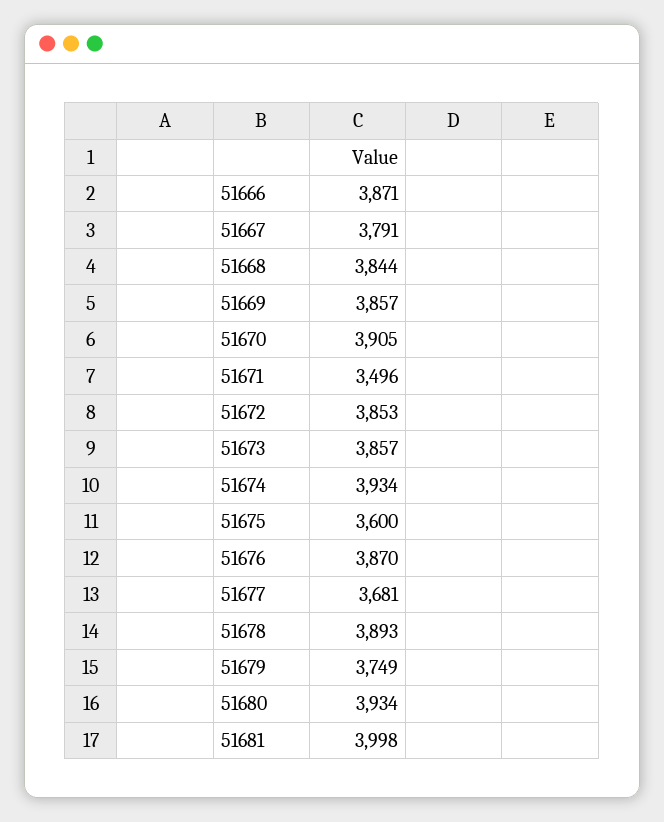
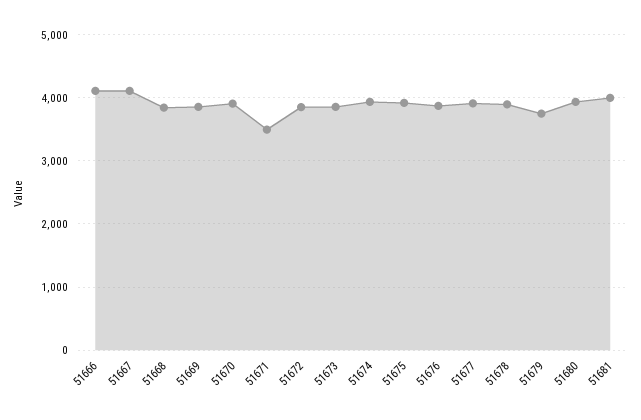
  {
-   "51666": 3871,
+   "51666": 4100,
-   "51667": 3791,
+   "51667": 4100,
    "51668": 3844,
    "51669": 3857,
    "51670": 3905,
    "51671": 3496,
    "51672": 3853,
    "51673": 3857,
    "51674": 3934,
-   "51675": 3600,
+   "51675": 3900,
    "51676": 3870,
-   "51677": 3681,
+   "51677": 3900,
    "51678": 3893,
    "51679": 3749,
    "51680": 3934,
    "51681": 3998
  }

